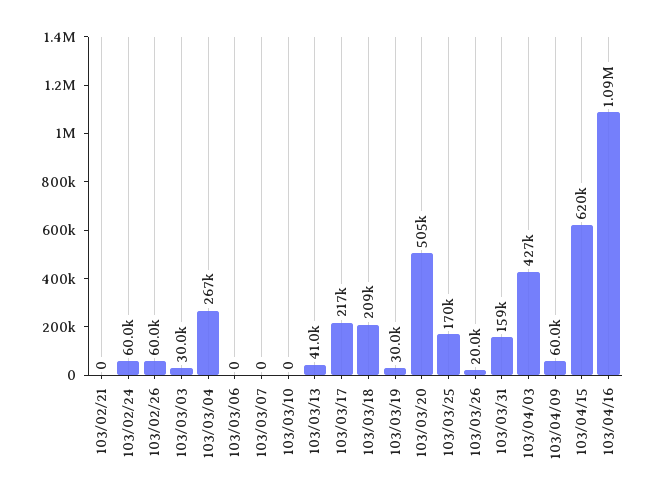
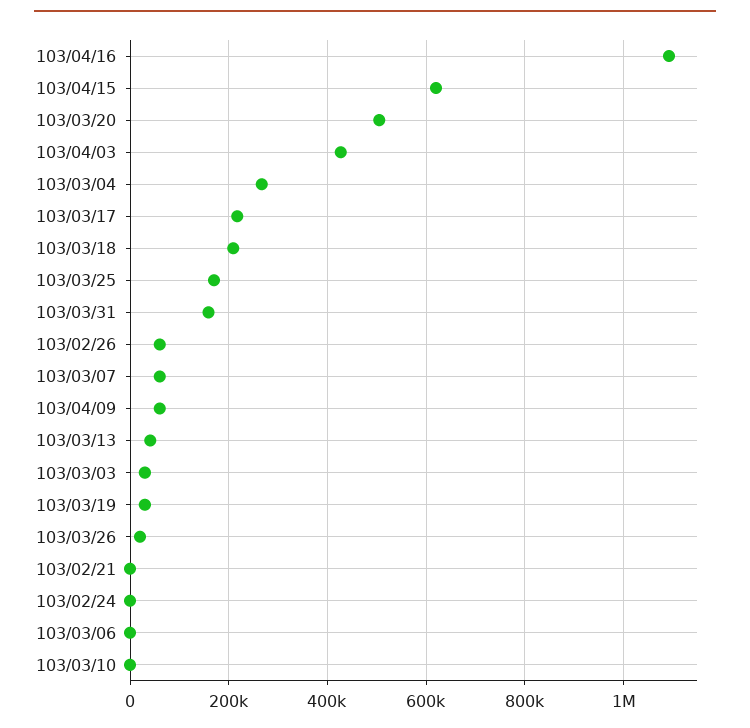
  {
    "103/02/21": 0,
-   "103/02/24": 60000,
+   "103/02/24": 0,
    "103/02/26": 60000,
    "103/03/03": 30000,
    "103/03/04": 267000,
    "103/03/06": 0,
-   "103/03/07": 0,
+   "103/03/07": 60000,
    "103/03/10": 0,
    "103/03/13": 41000,
    "103/03/17": 217000,
    "103/03/18": 209000,
    "103/03/19": 30000,
    "103/03/20": 505000,
    "103/03/25": 170000,
    "103/03/26": 20000,
    "103/03/31": 159000,
    "103/04/03": 427000,
    "103/04/09": 60000,
    "103/04/15": 620000,
    "103/04/16": 1090000
  }

